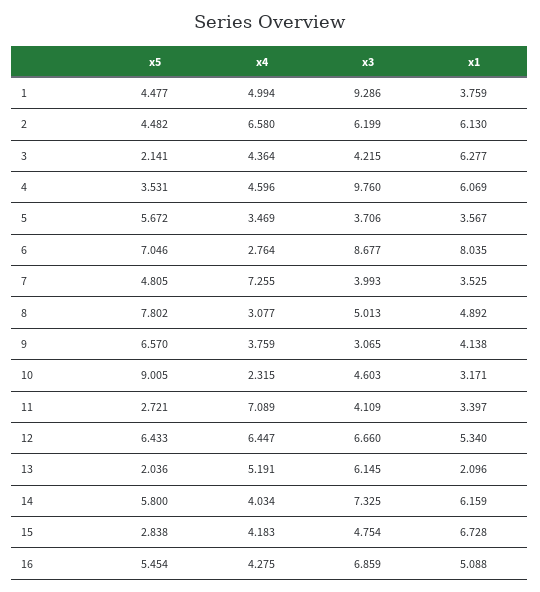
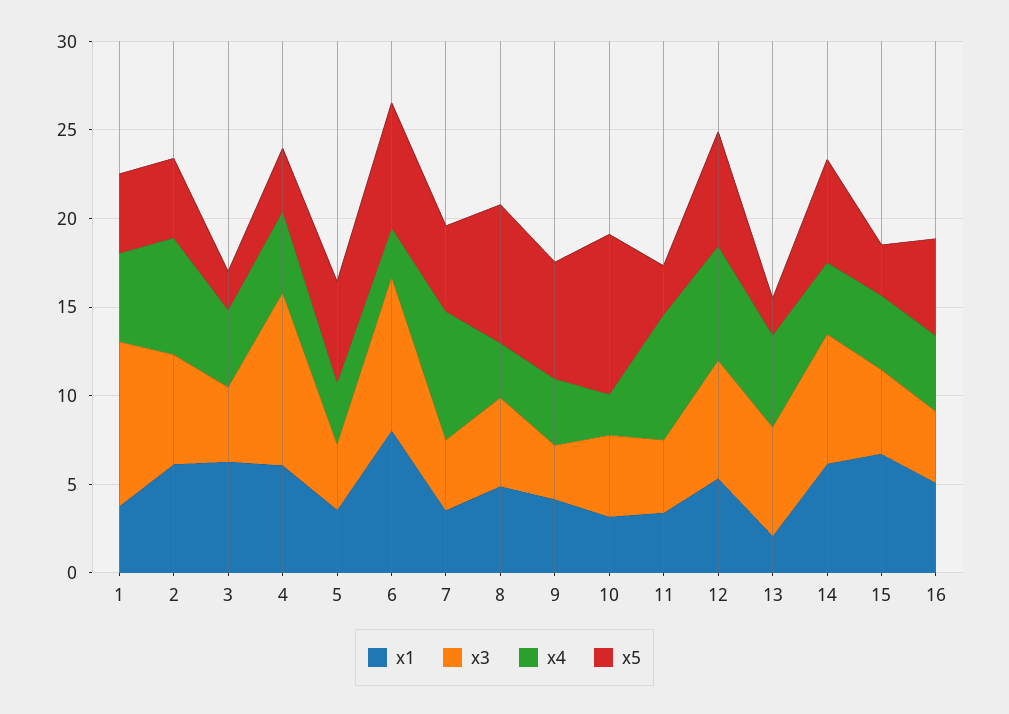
  {
    "x5": {
      "1": 4.477,
      "2": 4.482,
      "3": 2.141,
      "4": 3.531,
      "5": 5.672,
      "6": 7.046,
      "7": 4.805,
      "8": 7.802,
      "9": 6.57,
      "10": 9.005,
      "11": 2.721,
      "12": 6.433,
      "13": 2.036,
      "14": 5.8,
      "15": 2.838,
      "16": 5.454
    },
    "x4": {
      "1": 4.994,
      "2": 6.58,
      "3": 4.364,
      "4": 4.596,
      "5": 3.469,
      "6": 2.764,
      "7": 7.255,
      "8": 3.077,
      "9": 3.759,
      "10": 2.315,
      "11": 7.089,
      "12": 6.447,
      "13": 5.191,
      "14": 4.034,
      "15": 4.183,
      "16": 4.275
    },
    "x3": {
      "1": 9.286,
      "2": 6.199,
      "3": 4.215,
      "4": 9.76,
      "5": 3.706,
      "6": 8.677,
      "7": 3.993,
      "8": 5.013,
      "9": 3.065,
      "10": 4.603,
      "11": 4.109,
      "12": 6.66,
      "13": 6.145,
      "14": 7.325,
      "15": 4.754,
-     "16": 6.859
+     "16": 4
    },
    "x1": {
      "1": 3.759,
      "2": 6.13,
      "3": 6.277,
      "4": 6.069,
      "5": 3.567,
      "6": 8.035,
      "7": 3.525,
      "8": 4.892,
      "9": 4.138,
      "10": 3.171,
      "11": 3.397,
      "12": 5.34,
      "13": 2.096,
      "14": 6.159,
      "15": 6.728,
      "16": 5.088
    }
  }

